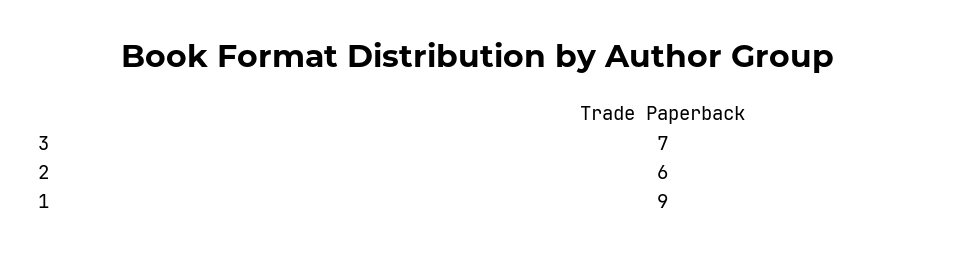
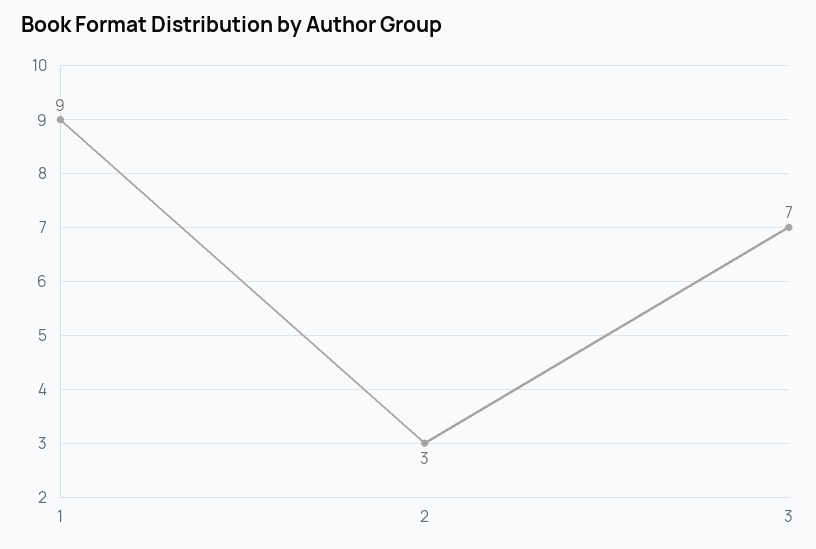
  {
    "3": 7,
-   "2": 6,
+   "2": 3,
    "1": 9
  }

